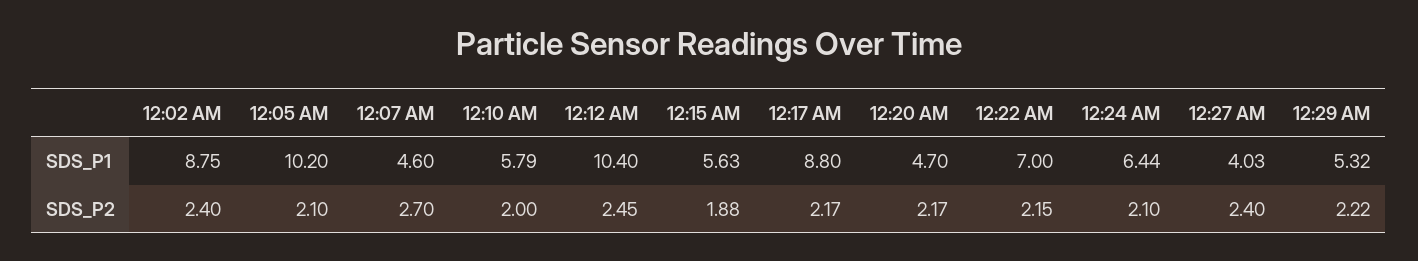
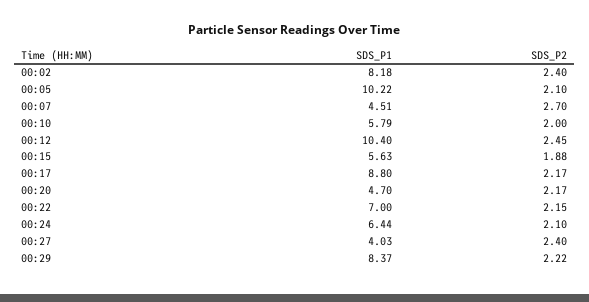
  {
    "12:02 AM": {
-     "SDS_P1": 8.75,
+     "SDS_P1": 8.18,
      "SDS_P2": 2.4
    },
    "12:05 AM": {
-     "SDS_P1": 10.2,
+     "SDS_P1": 10.22,
      "SDS_P2": 2.1
    },
    "12:07 AM": {
-     "SDS_P1": 4.6,
+     "SDS_P1": 4.51,
      "SDS_P2": 2.7
    },
    "12:10 AM": {
      "SDS_P1": 5.79,
      "SDS_P2": 2
    },
    "12:12 AM": {
      "SDS_P1": 10.4,
      "SDS_P2": 2.45
    },
    "12:15 AM": {
      "SDS_P1": 5.63,
      "SDS_P2": 1.88
    },
    "12:17 AM": {
      "SDS_P1": 8.8,
      "SDS_P2": 2.17
    },
    "12:20 AM": {
      "SDS_P1": 4.7,
      "SDS_P2": 2.17
    },
    "12:22 AM": {
      "SDS_P1": 7,
      "SDS_P2": 2.15
    },
    "12:24 AM": {
      "SDS_P1": 6.44,
      "SDS_P2": 2.1
    },
    "12:27 AM": {
      "SDS_P1": 4.03,
      "SDS_P2": 2.4
    },
    "12:29 AM": {
-     "SDS_P1": 5.32,
+     "SDS_P1": 8.37,
      "SDS_P2": 2.22
    }
  }

